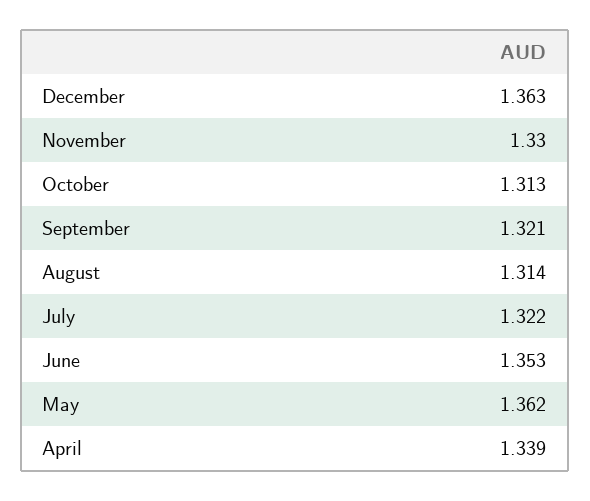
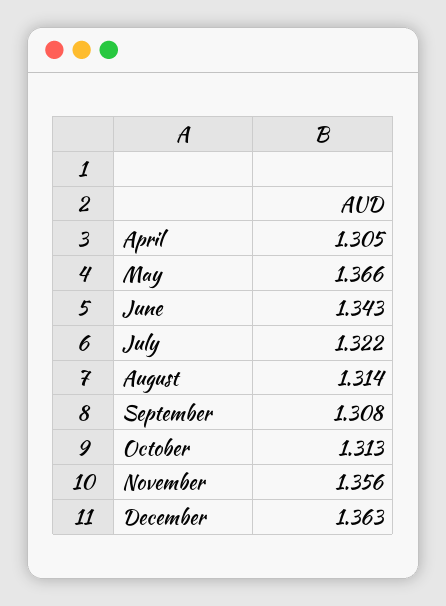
  {
    "December": 1.363,
-   "November": 1.33,
+   "November": 1.356,
    "October": 1.313,
-   "September": 1.321,
+   "September": 1.308,
    "August": 1.314,
    "July": 1.322,
-   "June": 1.353,
+   "June": 1.343,
-   "May": 1.362,
+   "May": 1.366,
-   "April": 1.339
+   "April": 1.305
  }

